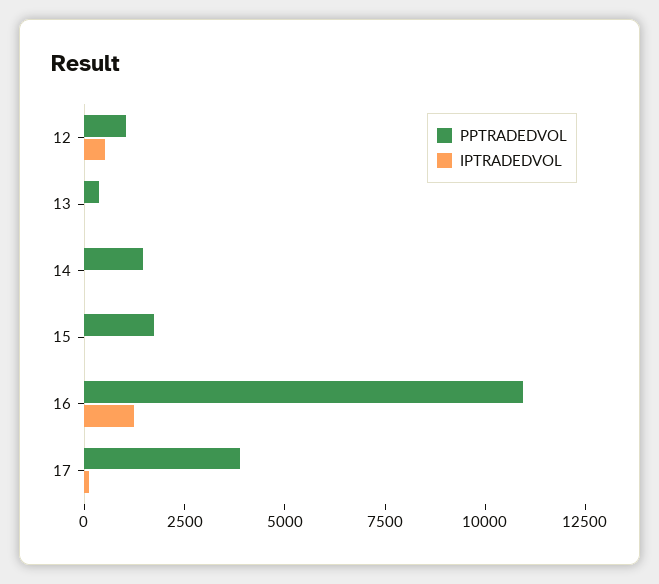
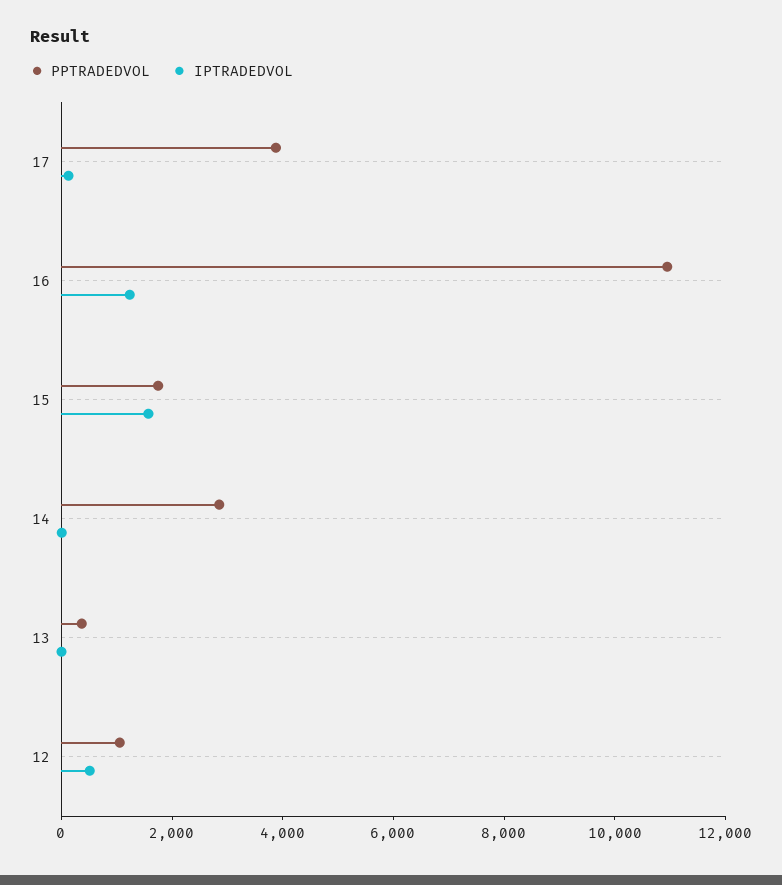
  {
    "PPTRADEDVOL": {
      "12": 1000,
      "13": 500,
-     "14": 1500,
+     "14": 3000,
      "15": 1500,
      "16": 11000,
      "17": 4000
    },
    "IPTRADEDVOL": {
      "12": 500,
      "13": 0,
      "14": 0,
-     "15": 0,
+     "15": 1500,
      "16": 1000,
      "17": 0
    }
  }

